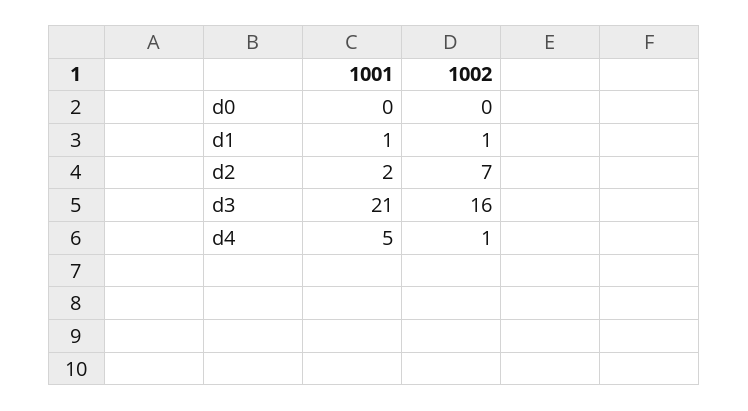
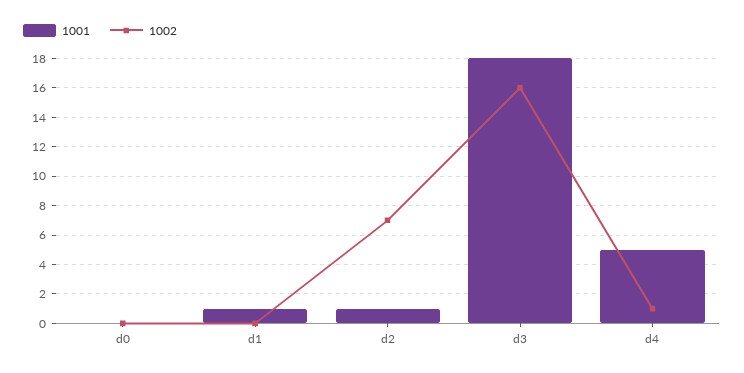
  {
    "1001": {
      "d0": 0,
      "d1": 1,
-     "d2": 2,
+     "d2": 1,
-     "d3": 21,
+     "d3": 18,
      "d4": 5
    },
    "1002": {
      "d0": 0,
-     "d1": 1,
+     "d1": 0,
      "d2": 7,
      "d3": 16,
      "d4": 1
    }
  }

